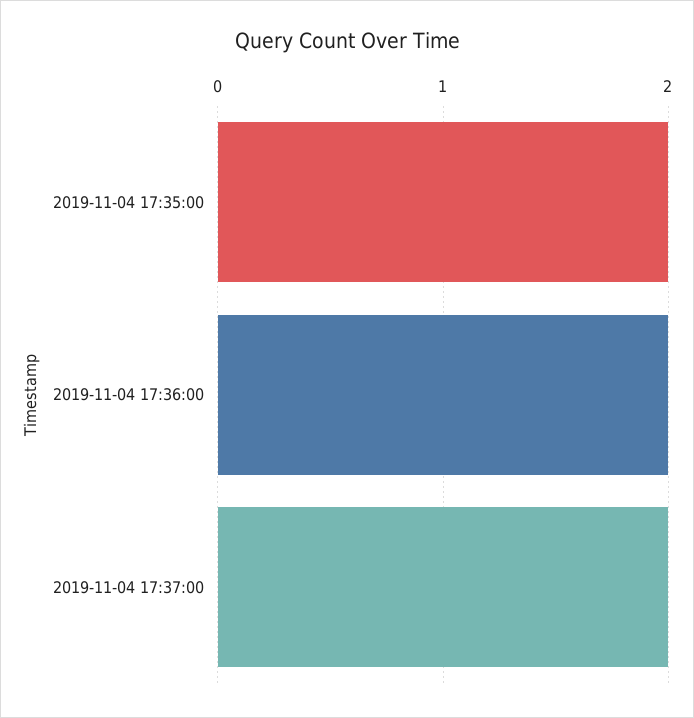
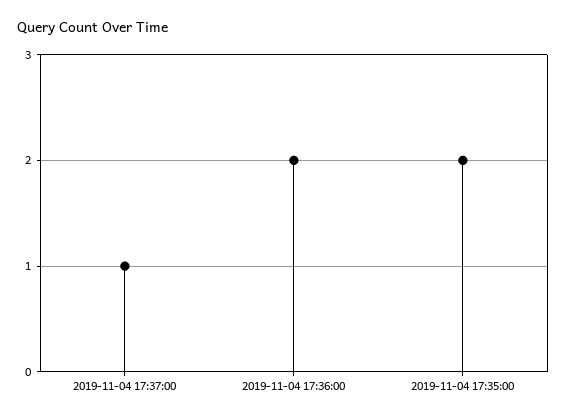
  {
    "2019-11-04 17:35:00": 2,
    "2019-11-04 17:36:00": 2,
-   "2019-11-04 17:37:00": 2
+   "2019-11-04 17:37:00": 1
  }

